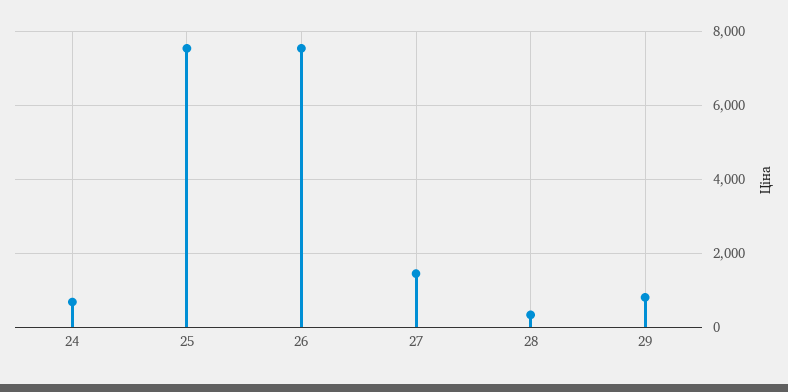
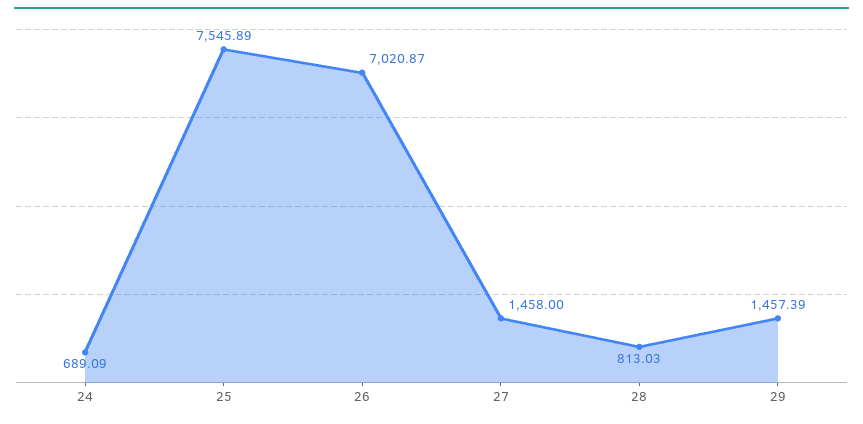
  {
    "24": 689.09,
    "25": 7545.89,
-   "26": 7600,
+   "26": 7020.87,
    "27": 1458,
-   "28": 400,
+   "28": 813.03,
-   "29": 800
+   "29": 1457.39
  }

